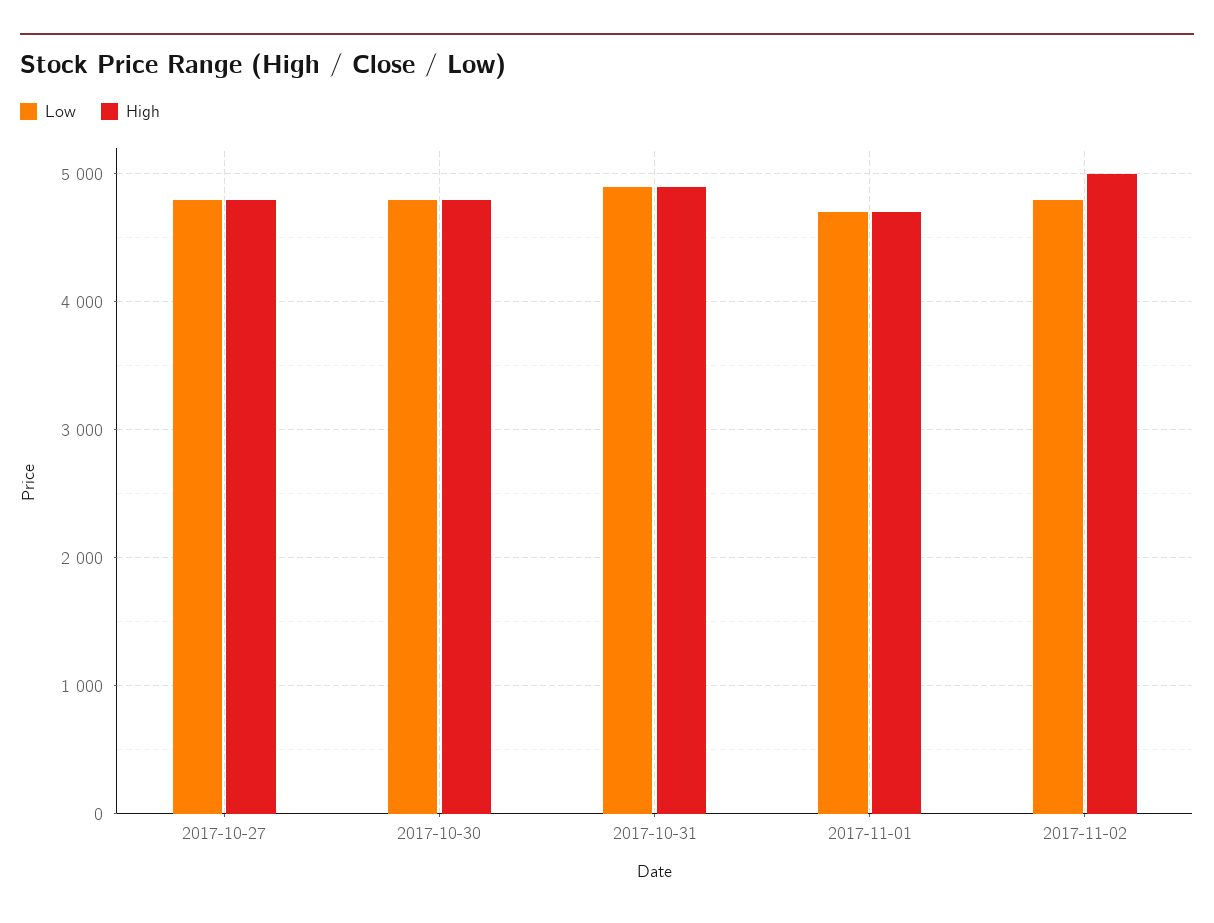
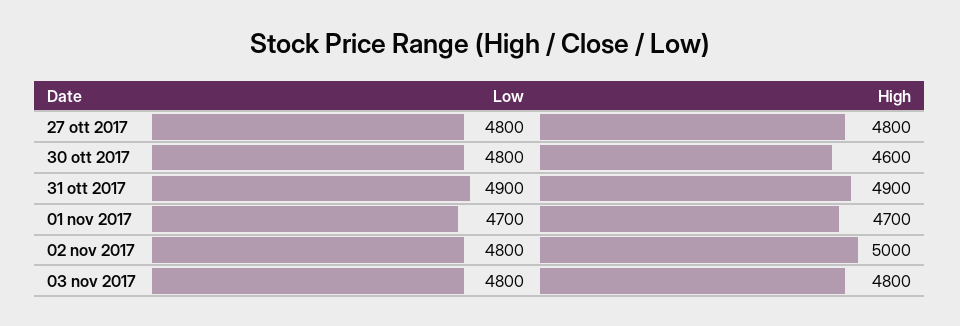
  {
    "Low": {
      "2017-10-27": 4800,
      "2017-10-30": 4800,
      "2017-10-31": 4900,
      "2017-11-01": 4700,
-     "2017-11-02": 4800
+     "2017-11-02": 4800,
+     "03 nov 2017": 4800
    },
    "High": {
      "2017-10-27": 4800,
-     "2017-10-30": 4800,
+     "2017-10-30": 4600,
      "2017-10-31": 4900,
      "2017-11-01": 4700,
-     "2017-11-02": 5000
+     "2017-11-02": 5000,
+     "03 nov 2017": 4800
    }
  }

